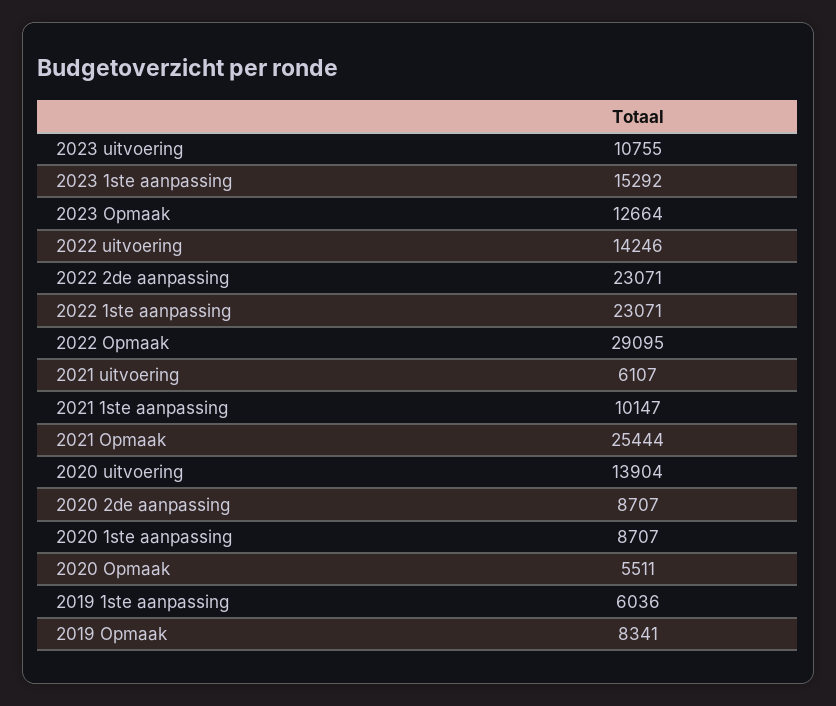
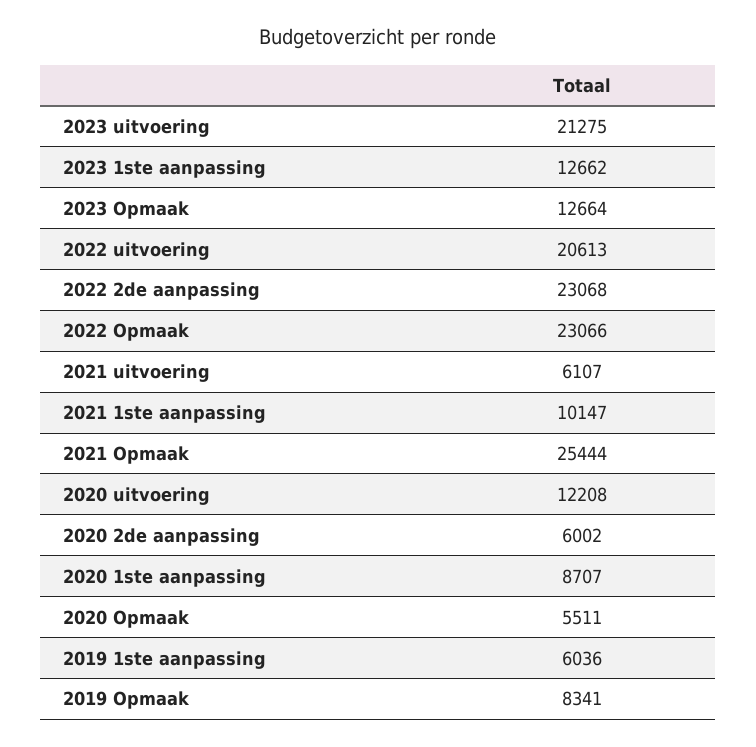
  {
-   "2023 uitvoering": 10755,
+   "2023 uitvoering": 21275,
-   "2023 1ste aanpassing": 15292,
+   "2023 1ste aanpassing": 12662,
    "2023 Opmaak": 12664,
-   "2022 uitvoering": 14246,
+   "2022 uitvoering": 20613,
-   "2022 2de aanpassing": 23071,
+   "2022 2de aanpassing": 23068,
-   "2022 1ste aanpassing": 23071,
-   "2022 Opmaak": 29095,
+   "2022 Opmaak": 23066,
    "2021 uitvoering": 6107,
    "2021 1ste aanpassing": 10147,
    "2021 Opmaak": 25444,
-   "2020 uitvoering": 13904,
+   "2020 uitvoering": 12208,
-   "2020 2de aanpassing": 8707,
+   "2020 2de aanpassing": 6002,
    "2020 1ste aanpassing": 8707,
    "2020 Opmaak": 5511,
    "2019 1ste aanpassing": 6036,
    "2019 Opmaak": 8341
  }

